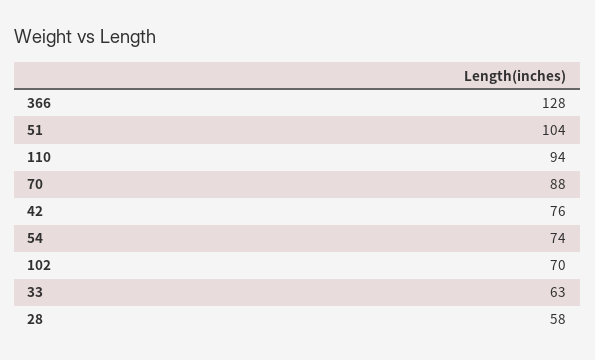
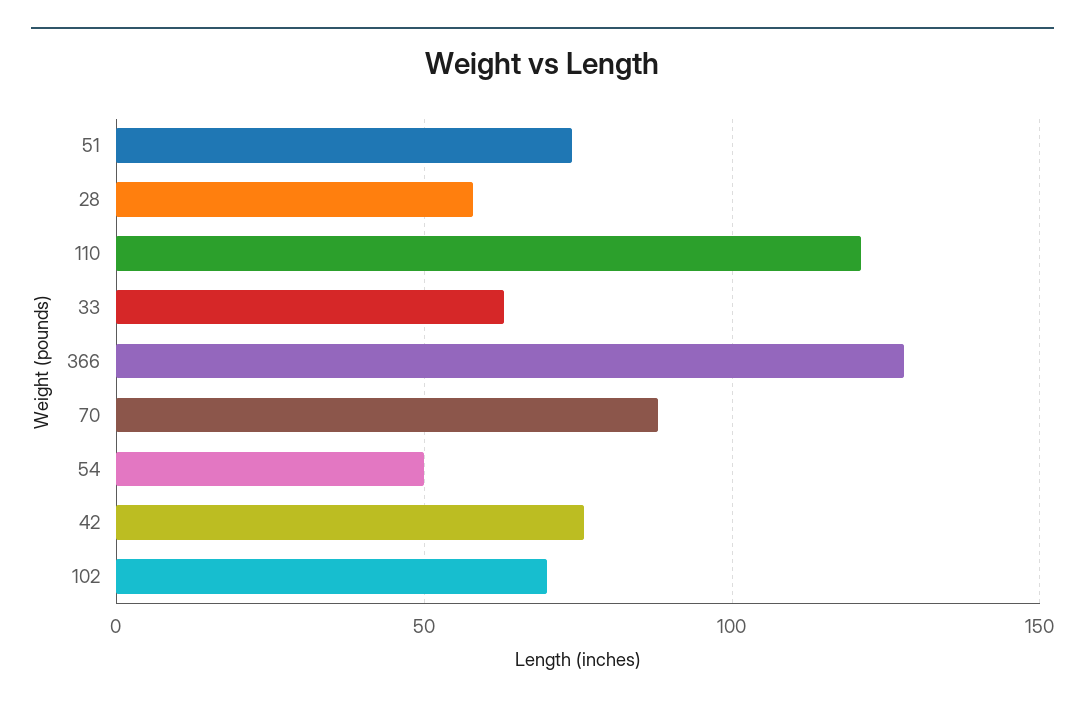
  {
    "366": 128,
-   "51": 104,
+   "51": 75,
-   "110": 94,
+   "110": 120,
    "70": 88,
    "42": 76,
-   "54": 74,
+   "54": 50,
    "102": 70,
    "33": 63,
    "28": 58
  }

